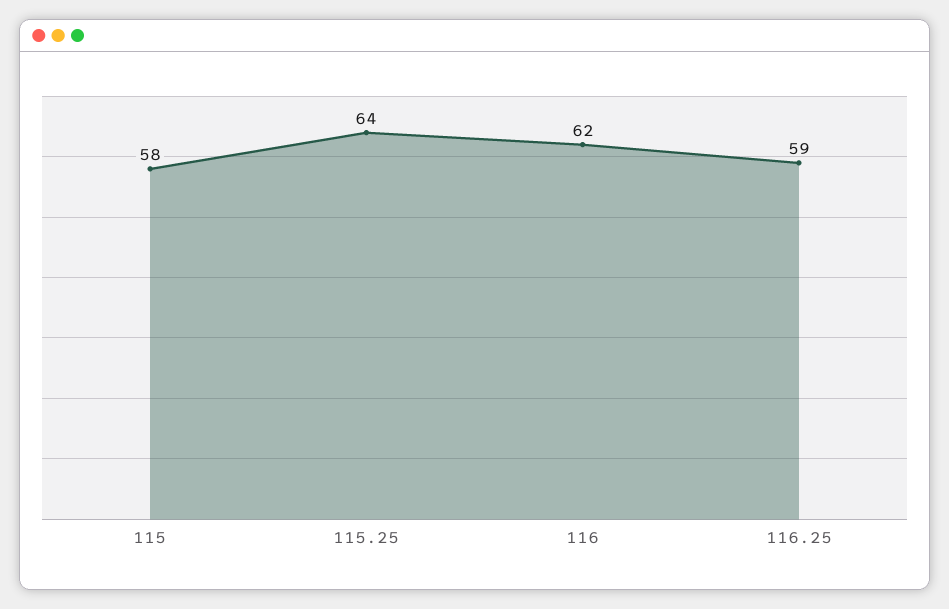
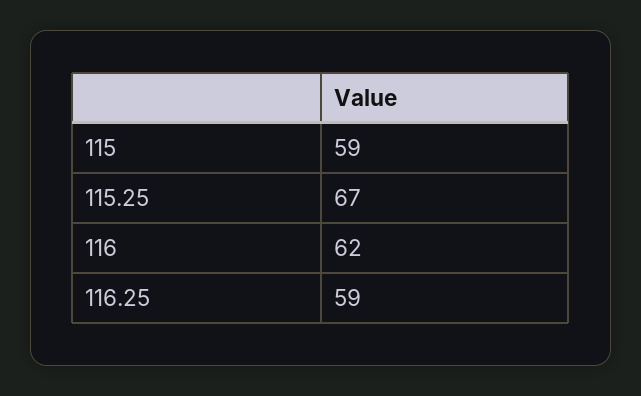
  {
-   "115": 58,
+   "115": 59,
-   "115.25": 64,
+   "115.25": 67,
    "116": 62,
    "116.25": 59
  }

